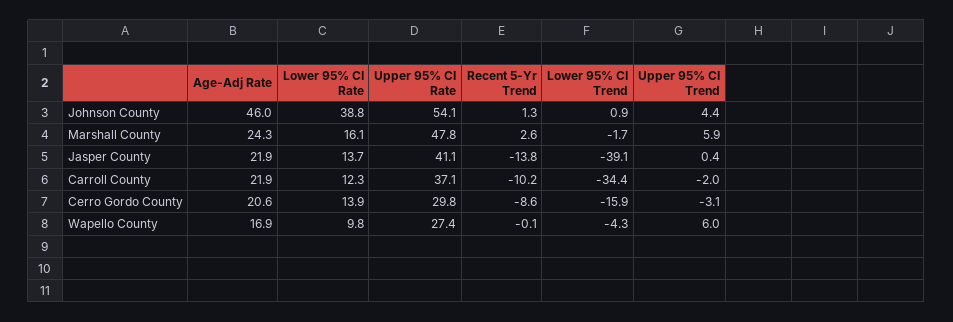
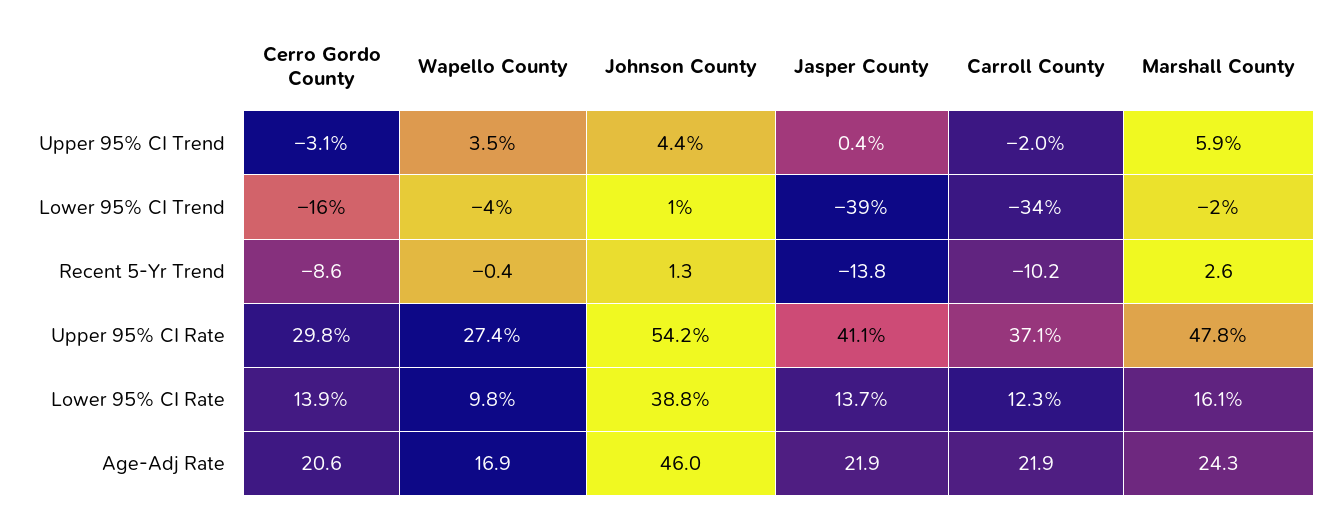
  {
    "Age-Adj Rate": {
      "Johnson County": 46,
      "Marshall County": 24.3,
      "Jasper County": 21.9,
      "Carroll County": 21.9,
      "Cerro Gordo County": 20.6,
      "Wapello County": 16.9
    },
    "Lower 95% CI Rate": {
      "Johnson County": 38.8,
      "Marshall County": 16.1,
      "Jasper County": 13.7,
      "Carroll County": 12.3,
      "Cerro Gordo County": 13.9,
      "Wapello County": 9.8
    },
    "Upper 95% CI Rate": {
-     "Johnson County": 54.1,
+     "Johnson County": 54.2,
      "Marshall County": 47.8,
      "Jasper County": 41.1,
      "Carroll County": 37.1,
      "Cerro Gordo County": 29.8,
      "Wapello County": 27.4
    },
    "Recent 5-Yr Trend": {
      "Johnson County": 1.3,
      "Marshall County": 2.6,
      "Jasper County": -13.8,
      "Carroll County": -10.2,
      "Cerro Gordo County": -8.6,
-     "Wapello County": -0.1
+     "Wapello County": -0.4
    },
    "Lower 95% CI Trend": {
      "Johnson County": 0.9,
      "Marshall County": -1.7,
      "Jasper County": -39.1,
      "Carroll County": -34.4,
      "Cerro Gordo County": -15.9,
      "Wapello County": -4.3
    },
    "Upper 95% CI Trend": {
      "Johnson County": 4.4,
      "Marshall County": 5.9,
      "Jasper County": 0.4,
      "Carroll County": -2,
      "Cerro Gordo County": -3.1,
-     "Wapello County": 6
+     "Wapello County": 3.5
    }
  }

